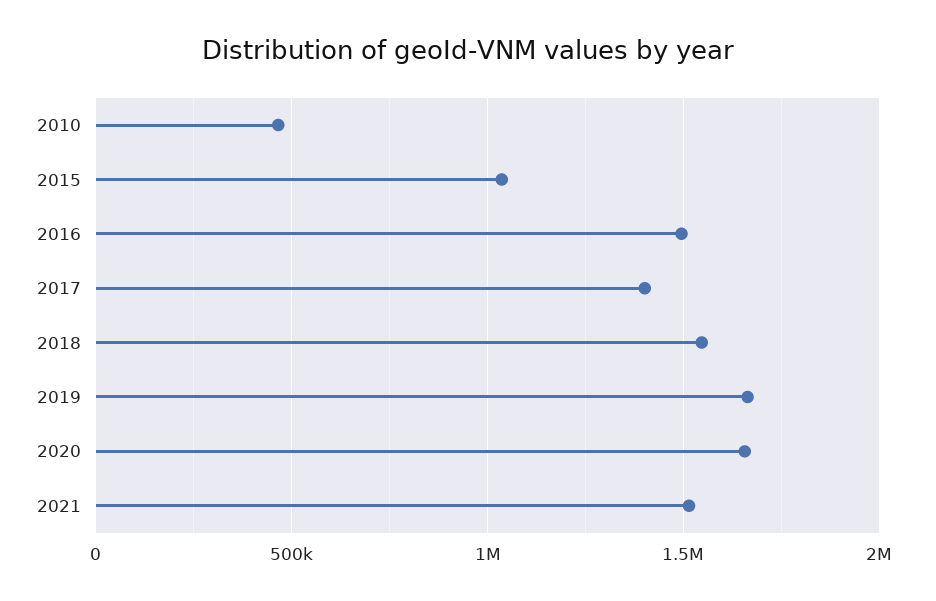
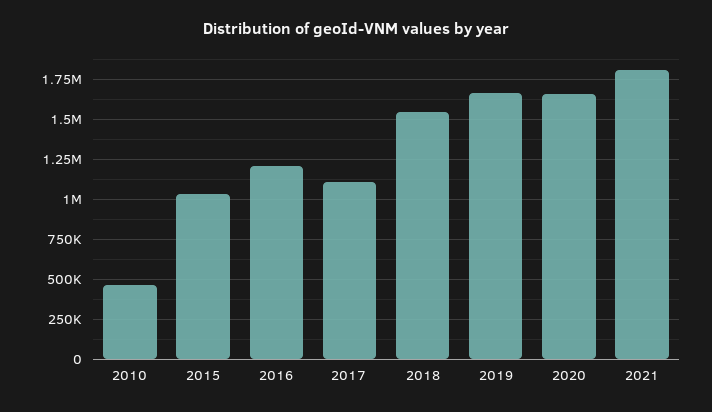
  {
    "2010": 450000,
    "2015": 1050000,
-   "2016": 1500000,
+   "2016": 1200000,
-   "2017": 1400000,
+   "2017": 1100000,
    "2018": 1550000,
    "2019": 1650000,
    "2020": 1650000,
-   "2021": 1500000
+   "2021": 1800000
  }

